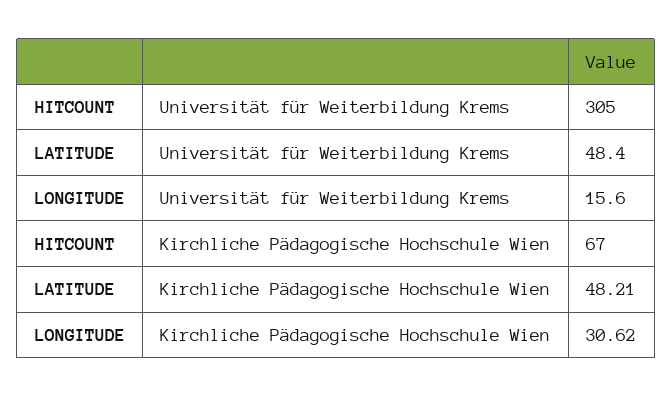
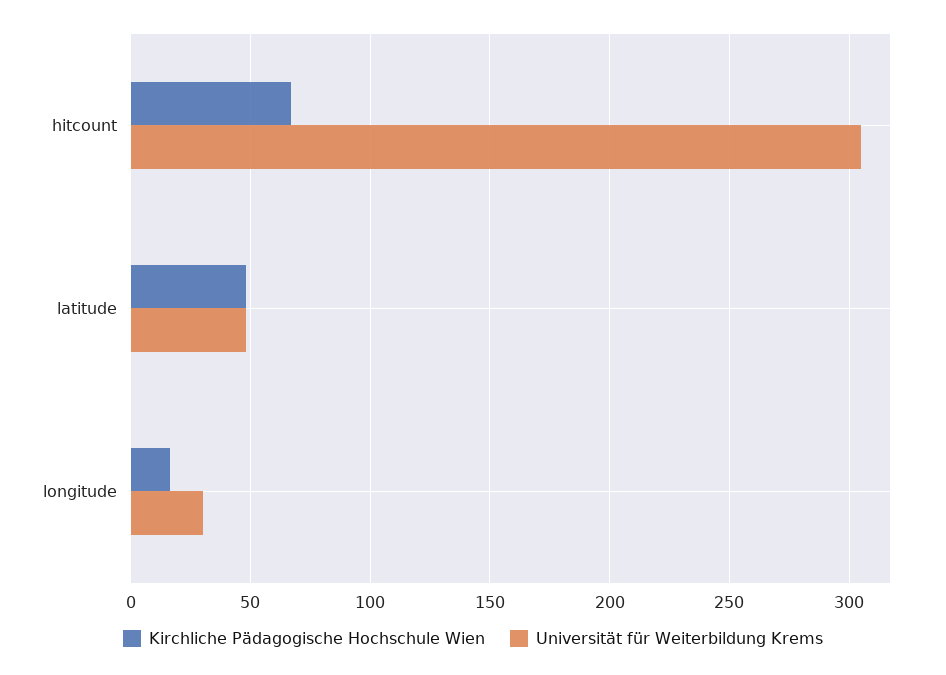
  {
    "Universität für Weiterbildung Krems": {
      "HITCOUNT": 305,
      "LATITUDE": 48.4,
-     "LONGITUDE": 15.6
+     "LONGITUDE": 30
    },
    "Kirchliche Pädagogische Hochschule Wien": {
      "HITCOUNT": 67,
      "LATITUDE": 48.21,
-     "LONGITUDE": 30.62
+     "LONGITUDE": 15
    }
  }

